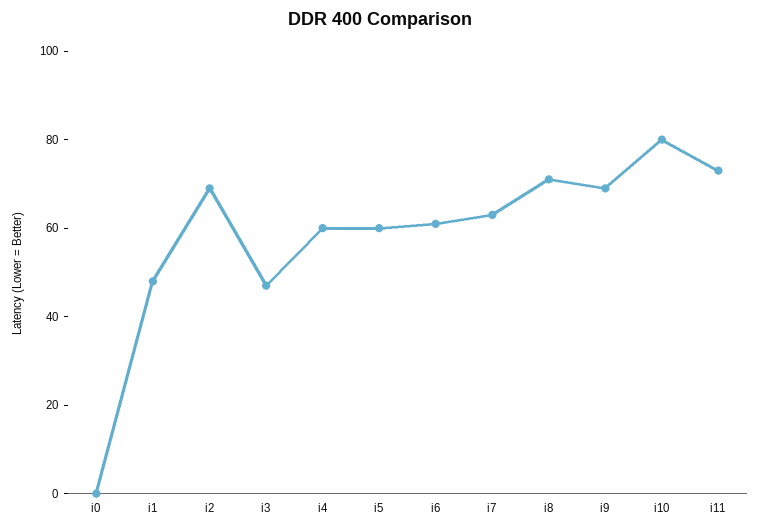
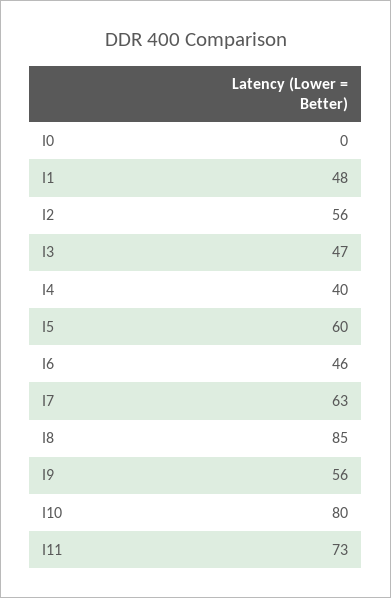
  {
    "i0": 0,
    "i1": 48,
-   "i2": 70,
+   "i2": 56,
    "i3": 47,
-   "i4": 60,
+   "i4": 40,
    "i5": 60,
-   "i6": 60,
+   "i6": 46,
    "i7": 63,
-   "i8": 70,
+   "i8": 85,
-   "i9": 70,
+   "i9": 56,
    "i10": 80,
    "i11": 73
  }

